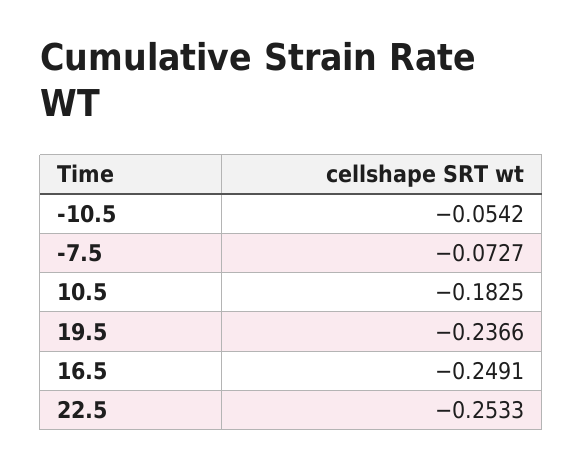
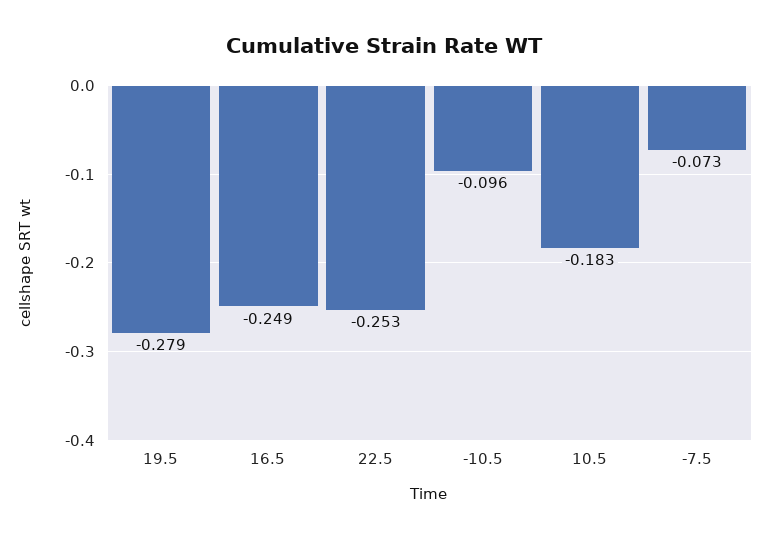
  {
-   "-10.5": -0.0542,
+   "-10.5": -0.096,
    "-7.5": -0.0727,
    "10.5": -0.1825,
-   "19.5": -0.2366,
+   "19.5": -0.279,
    "16.5": -0.2491,
    "22.5": -0.2533
  }

